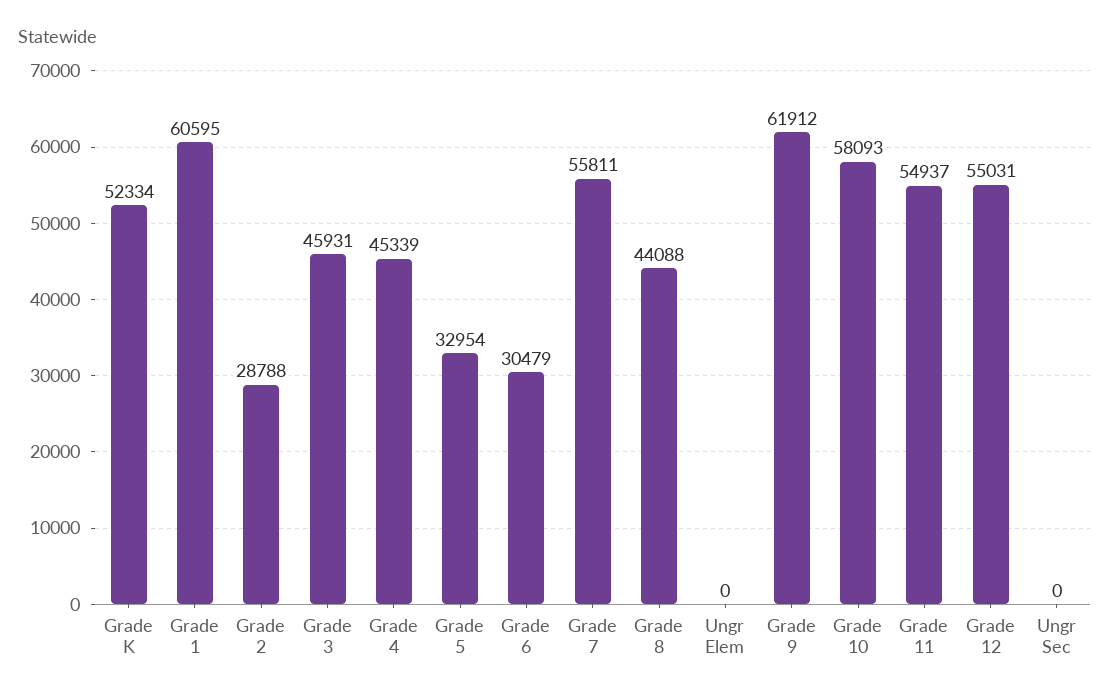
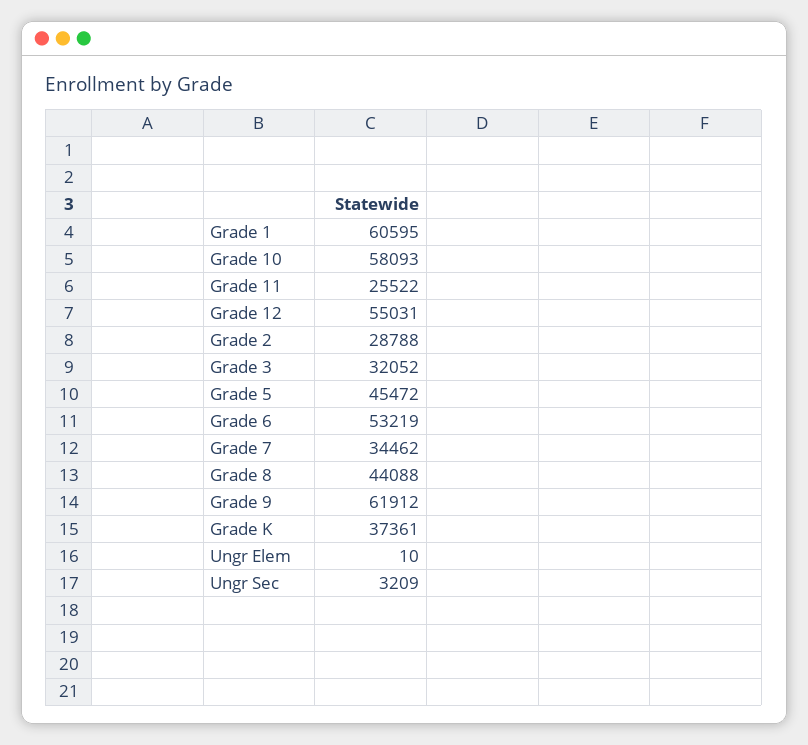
  {
-   "Grade K": 52334,
+   "Grade K": 37361,
    "Grade 1": 60595,
    "Grade 2": 28788,
-   "Grade 3": 45931,
+   "Grade 3": 32052,
-   "Grade 4": 45339,
-   "Grade 5": 32954,
+   "Grade 5": 45472,
-   "Grade 6": 30479,
+   "Grade 6": 53219,
-   "Grade 7": 55811,
+   "Grade 7": 34462,
    "Grade 8": 44088,
-   "Ungr Elem": 0,
+   "Ungr Elem": 10,
    "Grade 9": 61912,
    "Grade 10": 58093,
-   "Grade 11": 54937,
+   "Grade 11": 25522,
    "Grade 12": 55031,
-   "Ungr Sec": 0
+   "Ungr Sec": 3209
  }

